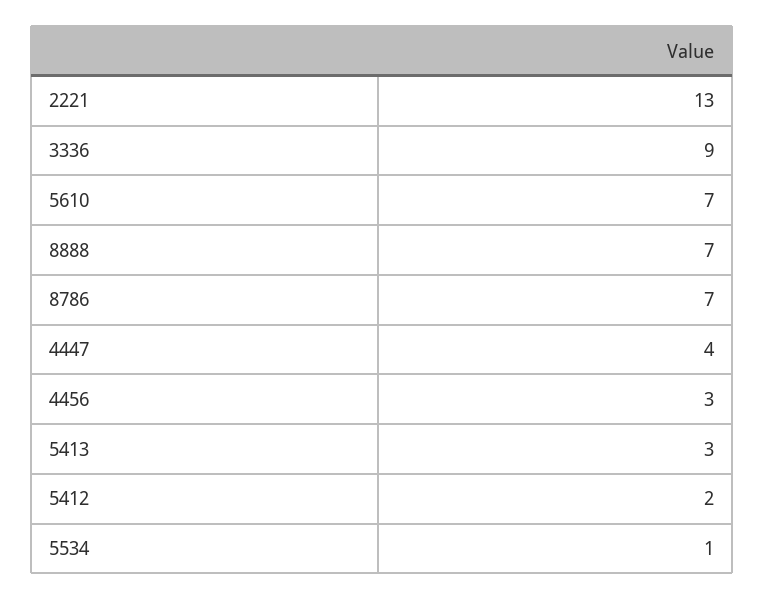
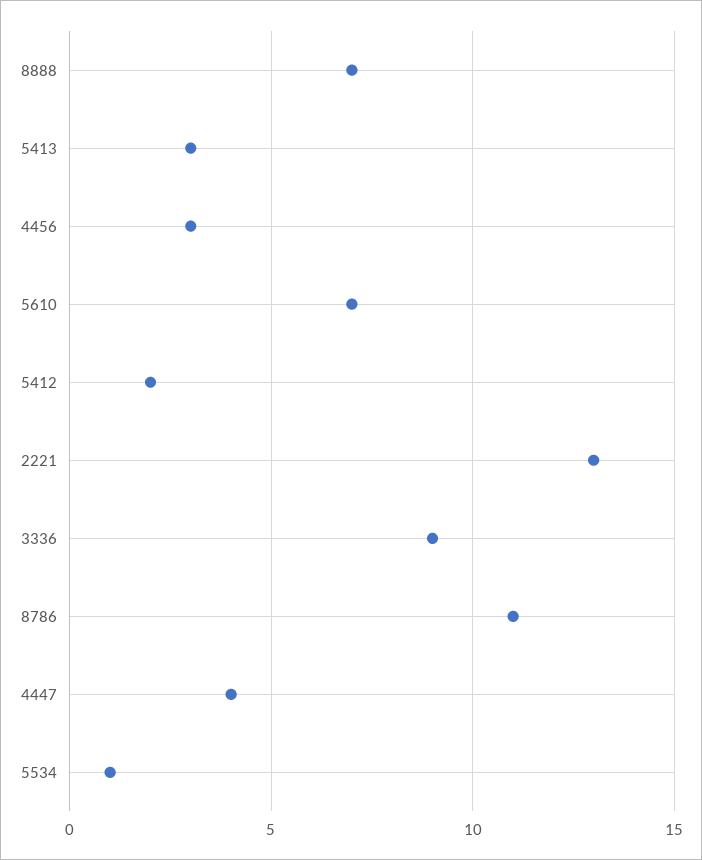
  {
    "2221": 13,
    "3336": 9,
    "5610": 7,
    "8888": 7,
-   "8786": 7,
+   "8786": 11,
    "4447": 4,
    "4456": 3,
    "5413": 3,
    "5412": 2,
    "5534": 1
  }

